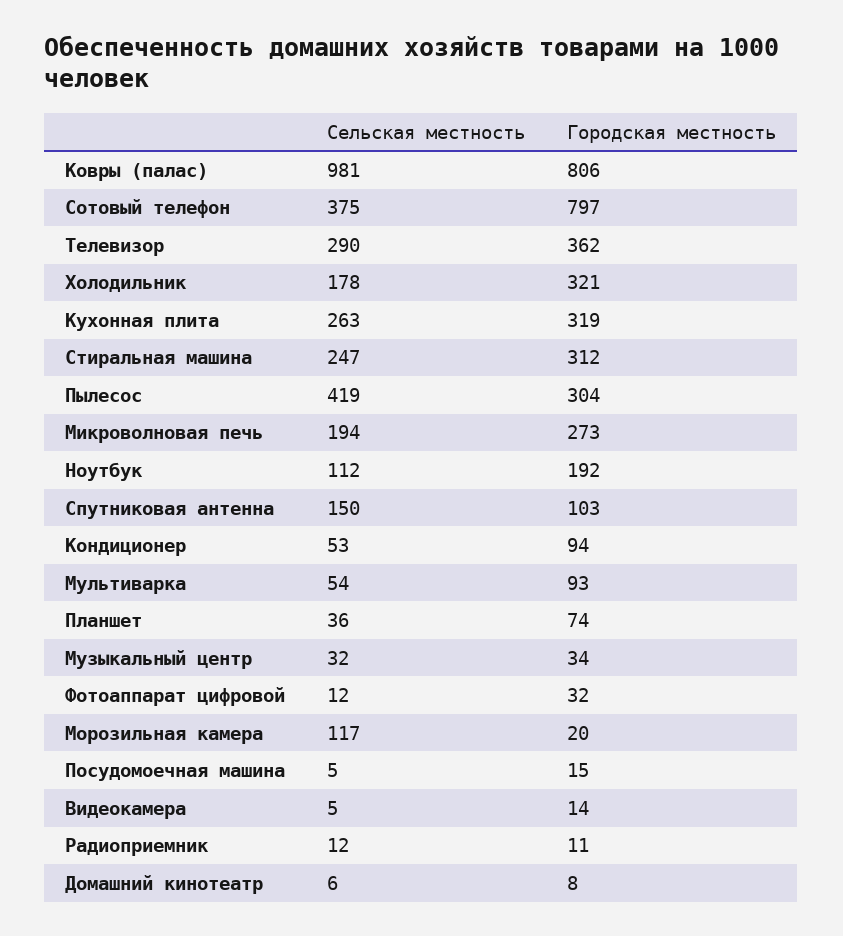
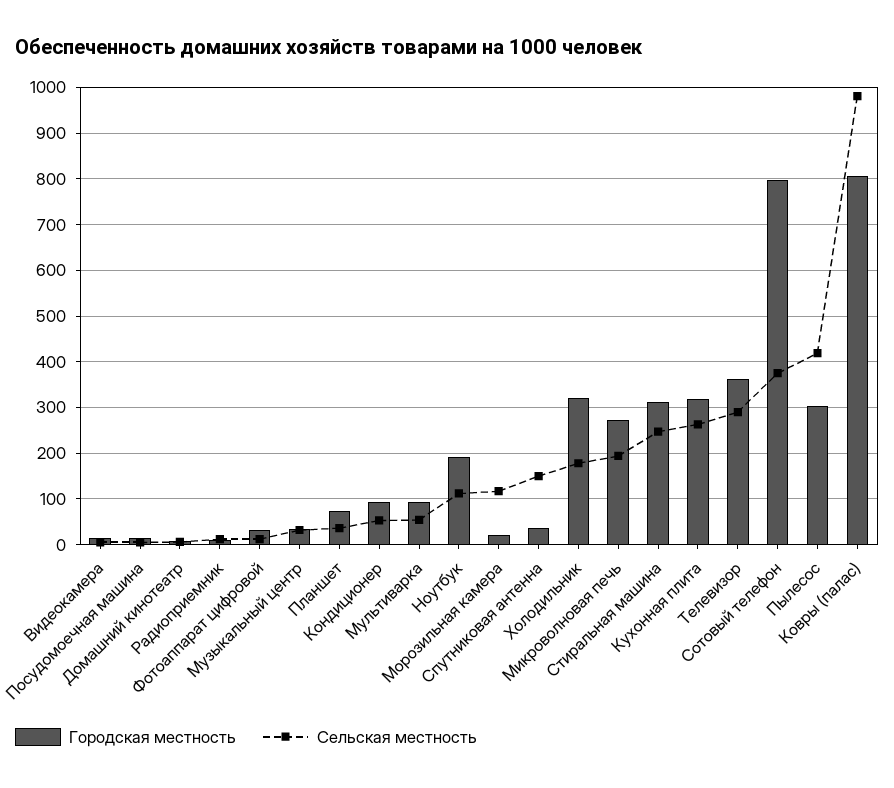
  {
    "Сельская местность": {
      "Ковры (палас)": 981,
      "Сотовый телефон": 375,
      "Телевизор": 290,
      "Холодильник": 178,
      "Кухонная плита": 263,
      "Стиральная машина": 247,
      "Пылесос": 419,
      "Микроволновая печь": 194,
      "Ноутбук": 112,
      "Спутниковая антенна": 150,
      "Кондиционер": 53,
      "Мультиварка": 54,
      "Планшет": 36,
      "Музыкальный центр": 32,
      "Фотоаппарат цифровой": 12,
      "Морозильная камера": 117,
      "Посудомоечная машина": 5,
      "Видеокамера": 5,
      "Радиоприемник": 12,
      "Домашний кинотеатр": 6
    },
    "Городская местность": {
      "Ковры (палас)": 806,
      "Сотовый телефон": 797,
      "Телевизор": 362,
      "Холодильник": 321,
      "Кухонная плита": 319,
      "Стиральная машина": 312,
      "Пылесос": 304,
      "Микроволновая печь": 273,
      "Ноутбук": 192,
-     "Спутниковая антенна": 103,
+     "Спутниковая антенна": 40,
      "Кондиционер": 94,
      "Мультиварка": 93,
      "Планшет": 74,
      "Музыкальный центр": 34,
      "Фотоаппарат цифровой": 32,
      "Морозильная камера": 20,
      "Посудомоечная машина": 15,
      "Видеокамера": 14,
      "Радиоприемник": 11,
      "Домашний кинотеатр": 8
    }
  }

